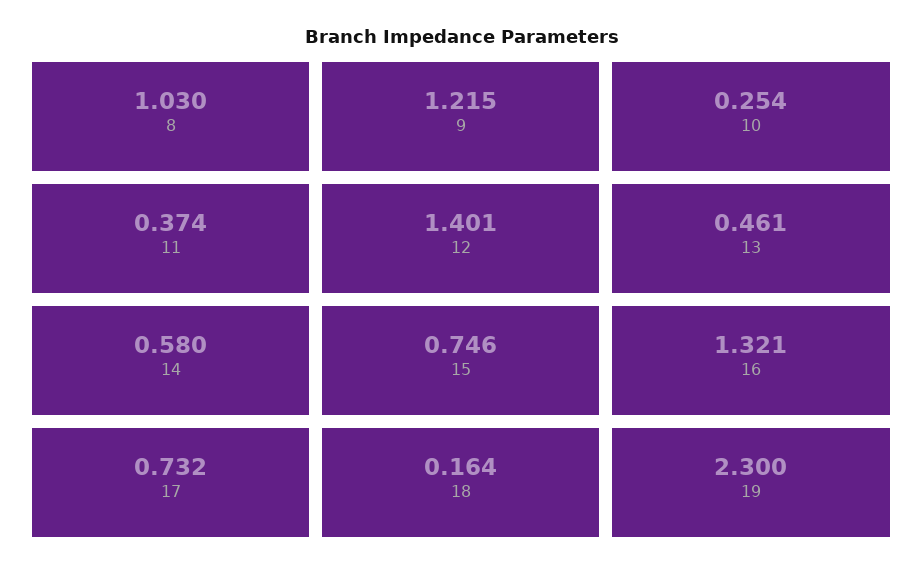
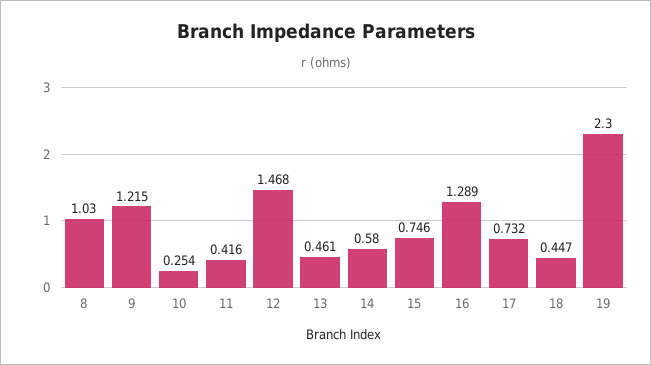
  {
    "8": 1.03,
    "9": 1.215,
    "10": 0.254,
-   "11": 0.374,
+   "11": 0.416,
-   "12": 1.401,
+   "12": 1.468,
    "13": 0.461,
    "14": 0.58,
    "15": 0.746,
-   "16": 1.321,
+   "16": 1.289,
    "17": 0.732,
-   "18": 0.164,
+   "18": 0.447,
    "19": 2.3
  }

